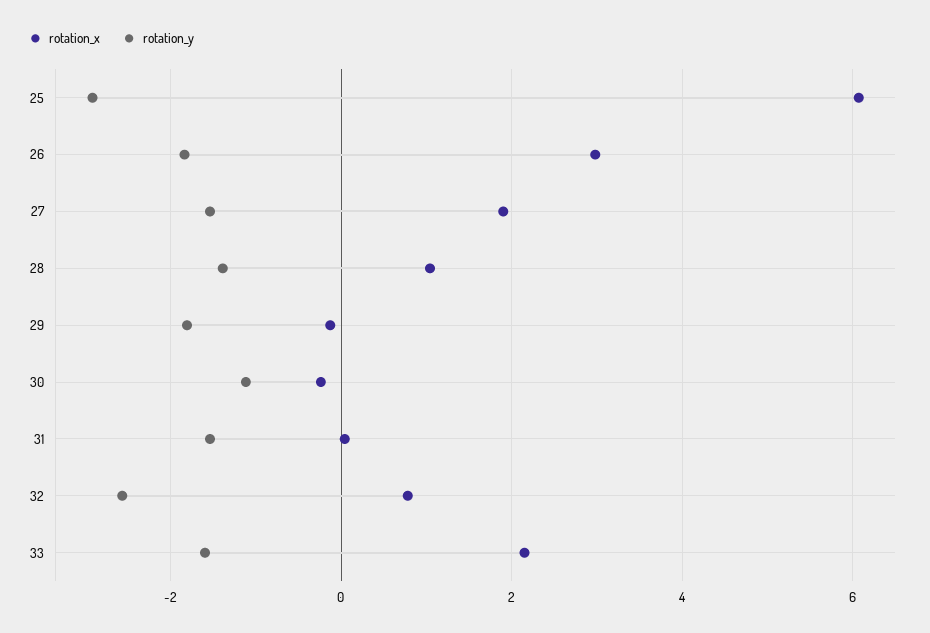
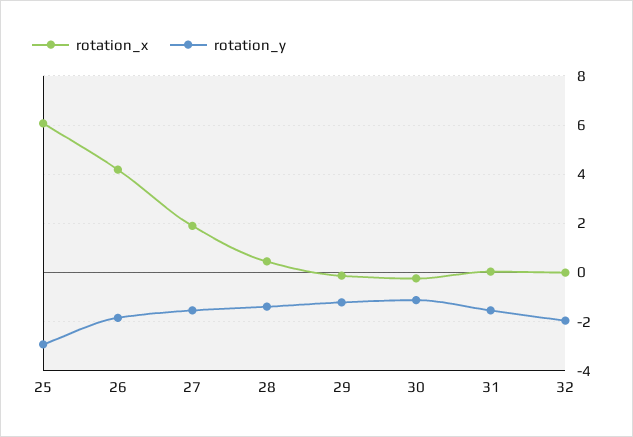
  {
    "rotation_x": {
      "25": 6,
-     "26": 3,
+     "26": 4.25,
      "27": 2,
-     "28": 1,
+     "28": 0.5,
      "29": -0.2,
      "30": -0.2,
      "31": 0,
-     "32": 0.8,
+     "32": 0
-     "33": 2.2
    },
    "rotation_y": {
      "25": -3,
      "26": -1.8,
      "27": -1.6,
      "28": -1.4,
-     "29": -1.8,
+     "29": -1.25,
      "30": -1.2,
      "31": -1.6,
-     "32": -2.6,
+     "32": -2
-     "33": -1.6
    }
  }

